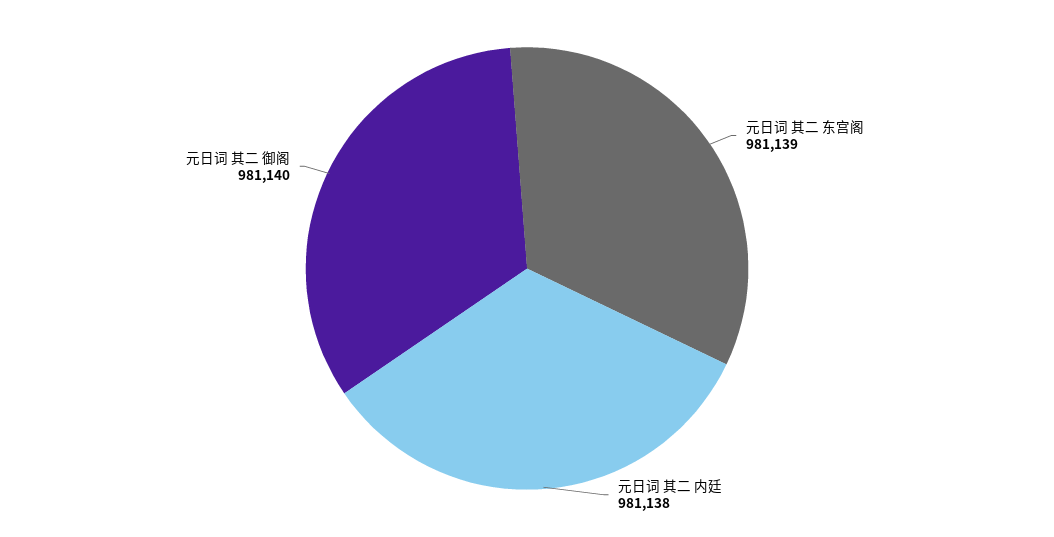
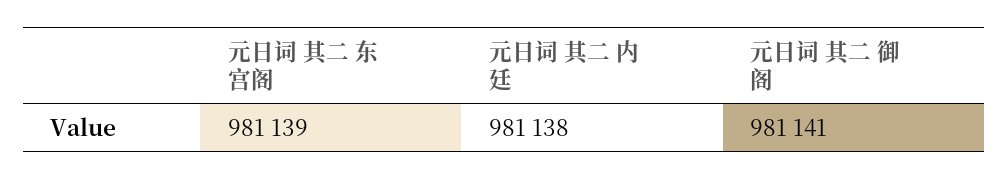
  {
    "元日词 其二 东宫阁": 981139,
    "元日词 其二 内廷": 981138,
-   "元日词 其二 御阁": 981140
+   "元日词 其二 御阁": 981141
  }

